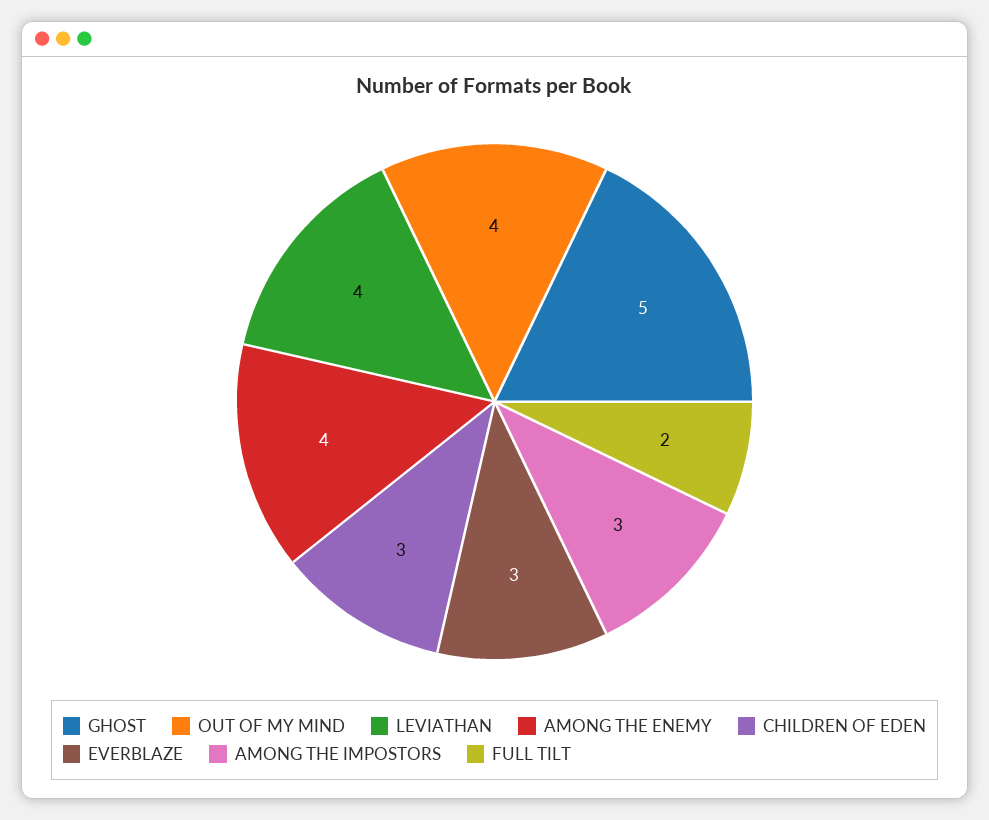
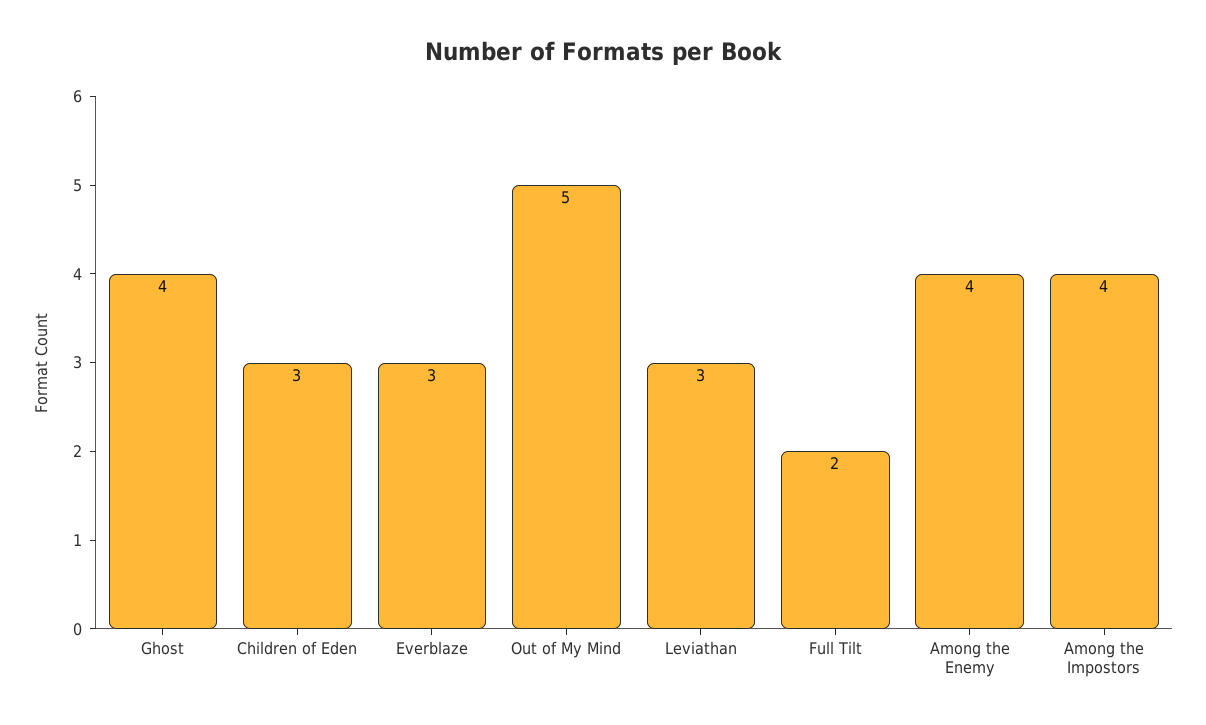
  {
-   "GHOST": 5,
+   "GHOST": 4,
-   "OUT OF MY MIND": 4,
+   "OUT OF MY MIND": 5,
-   "LEVIATHAN": 4,
+   "LEVIATHAN": 3,
    "AMONG THE ENEMY": 4,
    "CHILDREN OF EDEN": 3,
    "EVERBLAZE": 3,
-   "AMONG THE IMPOSTORS": 3,
+   "AMONG THE IMPOSTORS": 4,
    "FULL TILT": 2
  }

